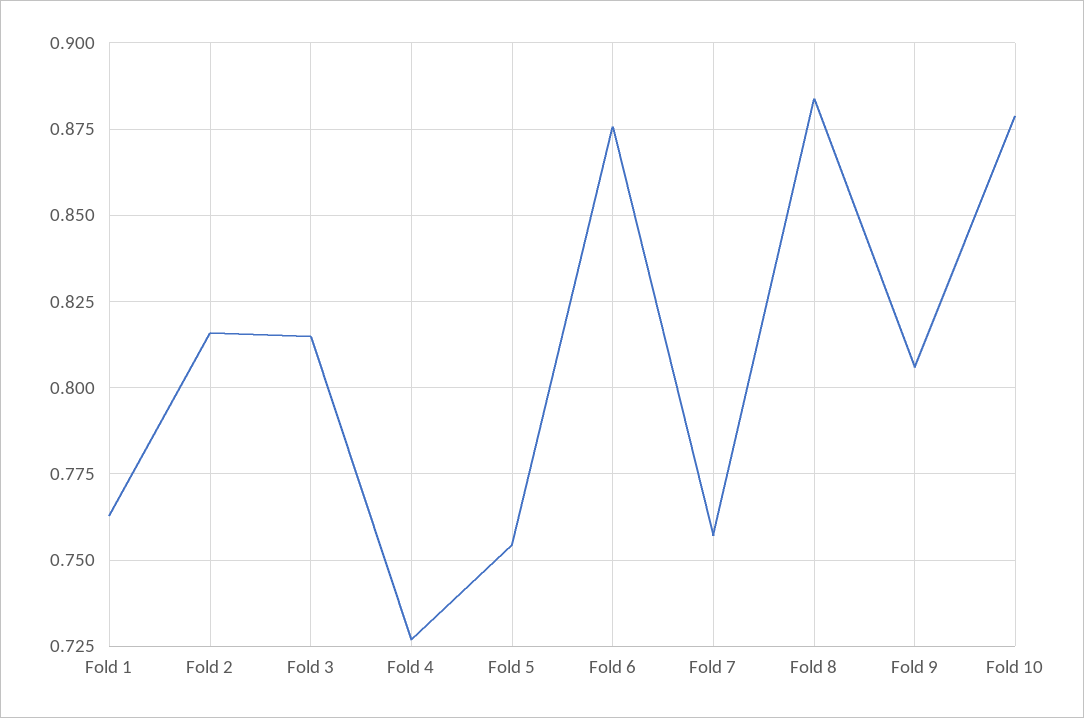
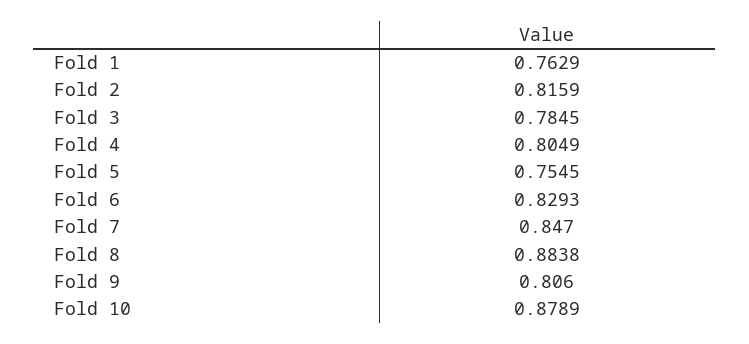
  {
    "Fold 1": 0.7629,
    "Fold 2": 0.8159,
-   "Fold 3": 0.815,
+   "Fold 3": 0.7845,
-   "Fold 4": 0.7275,
+   "Fold 4": 0.8049,
    "Fold 5": 0.7545,
-   "Fold 6": 0.875,
+   "Fold 6": 0.8293,
-   "Fold 7": 0.7575,
+   "Fold 7": 0.847,
    "Fold 8": 0.8838,
    "Fold 9": 0.806,
    "Fold 10": 0.8789
  }

